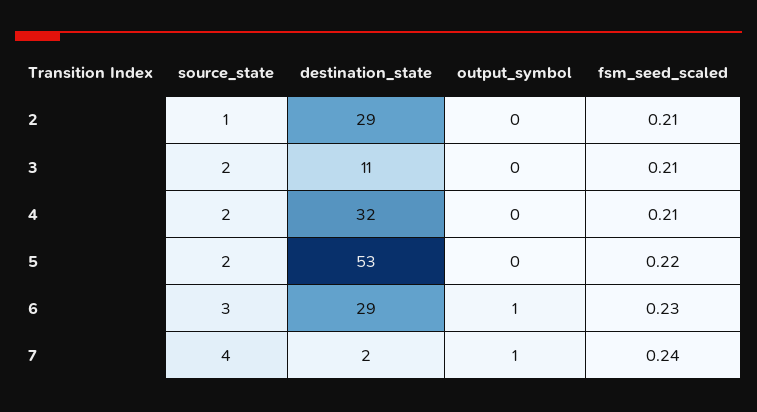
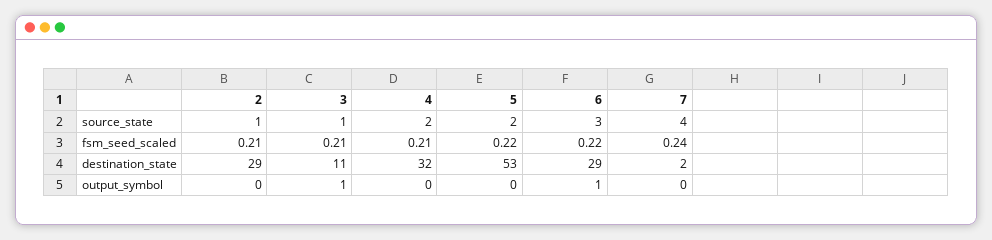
  {
    "source_state": {
      "2": 1,
-     "3": 2,
+     "3": 1,
      "4": 2,
      "5": 2,
      "6": 3,
      "7": 4
    },
    "destination_state": {
      "2": 29,
      "3": 11,
      "4": 32,
      "5": 53,
      "6": 29,
      "7": 2
    },
    "output_symbol": {
      "2": 0,
-     "3": 0,
+     "3": 1,
      "4": 0,
      "5": 0,
      "6": 1,
-     "7": 1
+     "7": 0
    },
    "fsm_seed_scaled": {
      "2": 0.21,
      "3": 0.21,
      "4": 0.21,
      "5": 0.22,
-     "6": 0.23,
+     "6": 0.22,
      "7": 0.24
    }
  }

